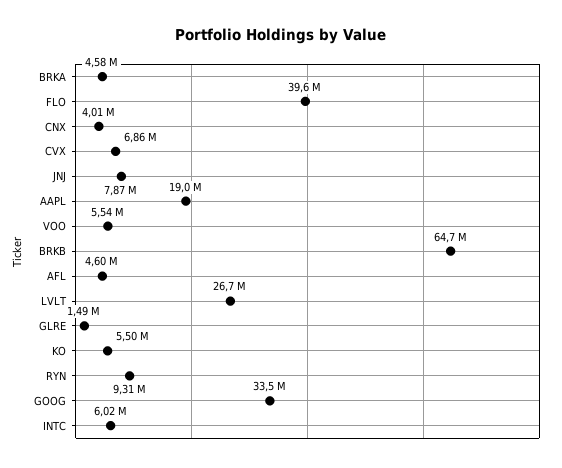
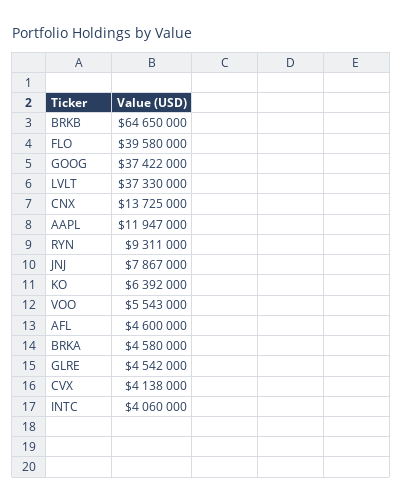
  {
    "BRKA": 4580000,
    "FLO": 39580000,
-   "CNX": 4010000,
+   "CNX": 13725000,
-   "CVX": 6860000,
+   "CVX": 4138000,
    "JNJ": 7867000,
-   "AAPL": 19000000,
+   "AAPL": 11947000,
    "VOO": 5543000,
    "BRKB": 64650000,
    "AFL": 4600000,
-   "LVLT": 26700000,
+   "LVLT": 37330000,
-   "GLRE": 1490000,
+   "GLRE": 4542000,
-   "KO": 5500000,
+   "KO": 6392000,
    "RYN": 9311000,
-   "GOOG": 33500000,
+   "GOOG": 37422000,
-   "INTC": 6020000
+   "INTC": 4060000
  }

